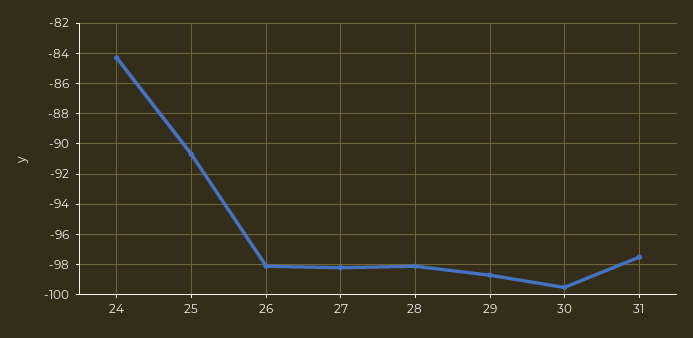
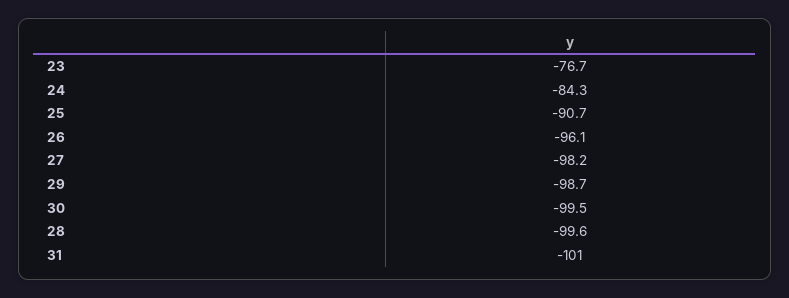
  {
    "24": -84.3,
    "25": -90.7,
-   "26": -98,
+   "26": -96.1,
    "27": -98.2,
-   "28": -98,
+   "28": -99.6,
    "29": -98.7,
    "30": -99.5,
-   "31": -97.5
+   "31": -101,
+   "23": -76.7
  }

